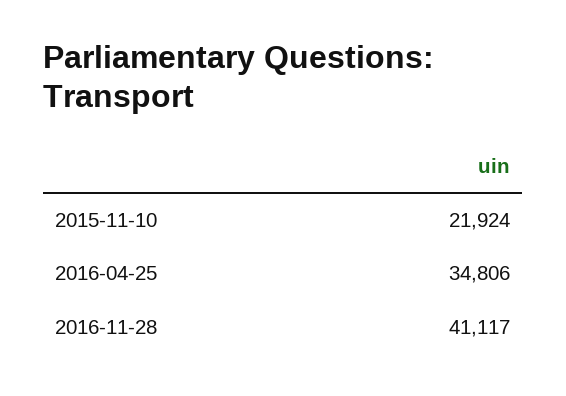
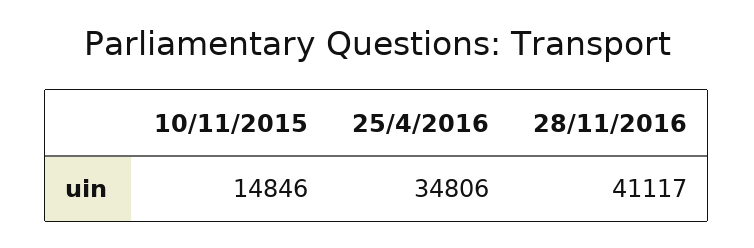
  {
-   "2015-11-10": 21924,
+   "2015-11-10": 14846,
    "2016-04-25": 34806,
    "2016-11-28": 41117
  }

